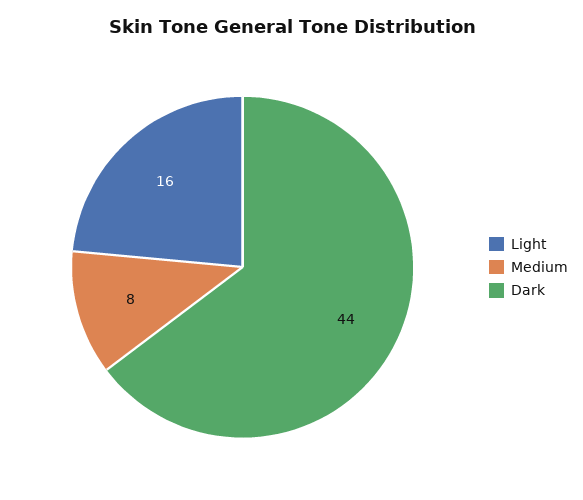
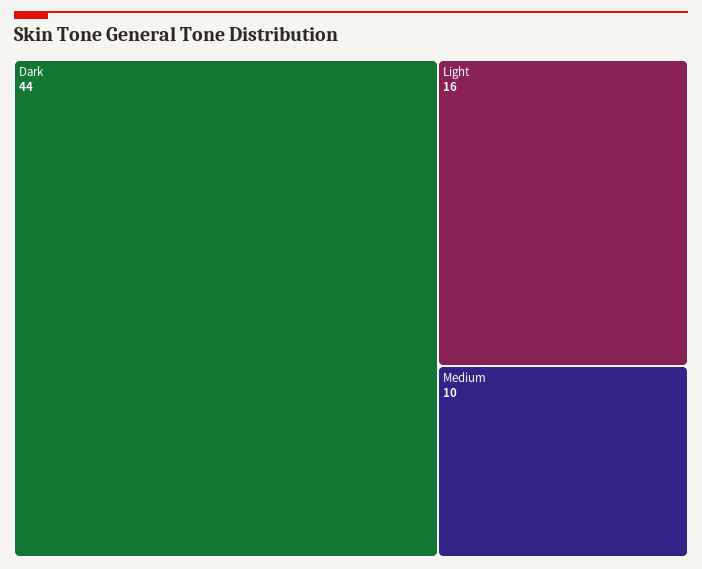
  {
    "Light": 16,
-   "Medium": 8,
+   "Medium": 10,
    "Dark": 44
  }

